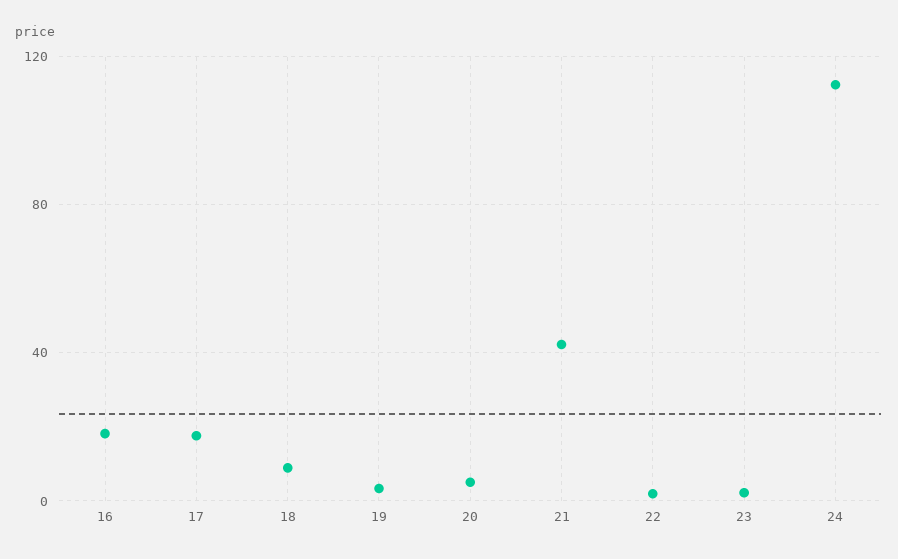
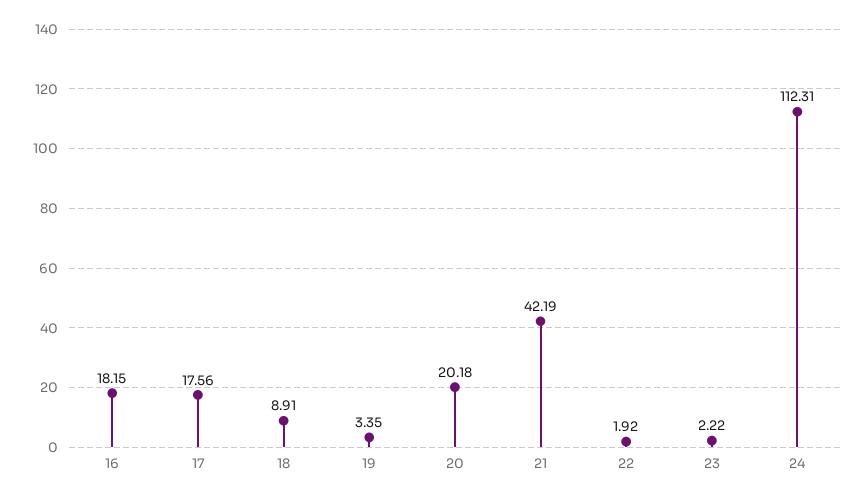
  {
    "16": 18.15,
    "17": 17.56,
    "18": 8.91,
    "19": 3.35,
-   "20": 5,
+   "20": 20.18,
    "21": 42.19,
    "22": 1.92,
    "23": 2.22,
    "24": 112.31
  }

